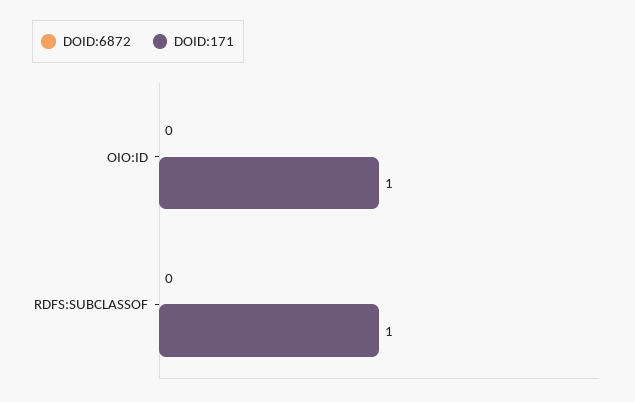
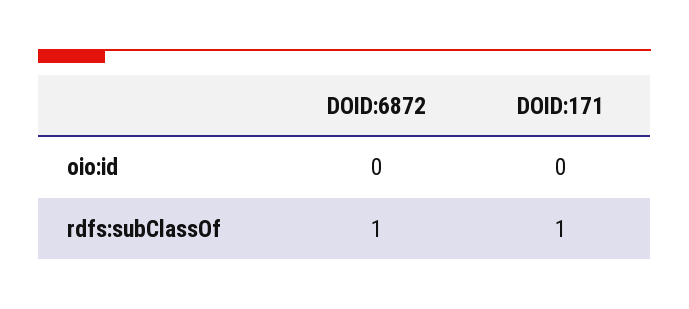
  {
    "DOID:6872": {
      "OIO:ID": 0,
-     "RDFS:SUBCLASSOF": 0
+     "RDFS:SUBCLASSOF": 1
    },
    "DOID:171": {
-     "OIO:ID": 1,
+     "OIO:ID": 0,
      "RDFS:SUBCLASSOF": 1
    }
  }

